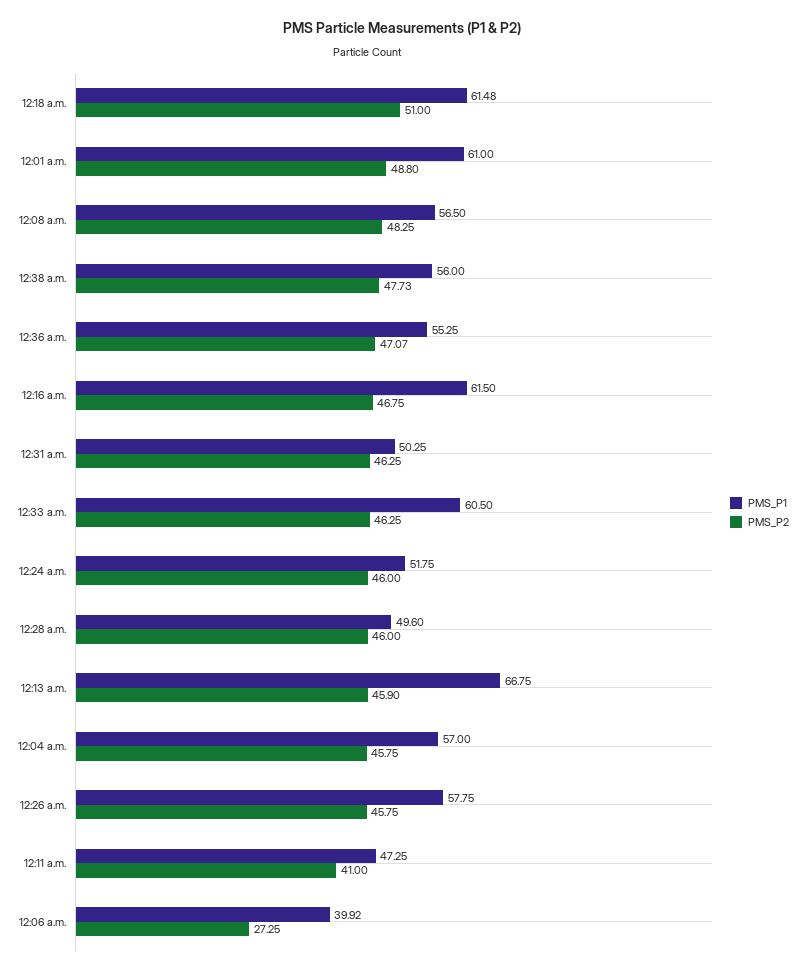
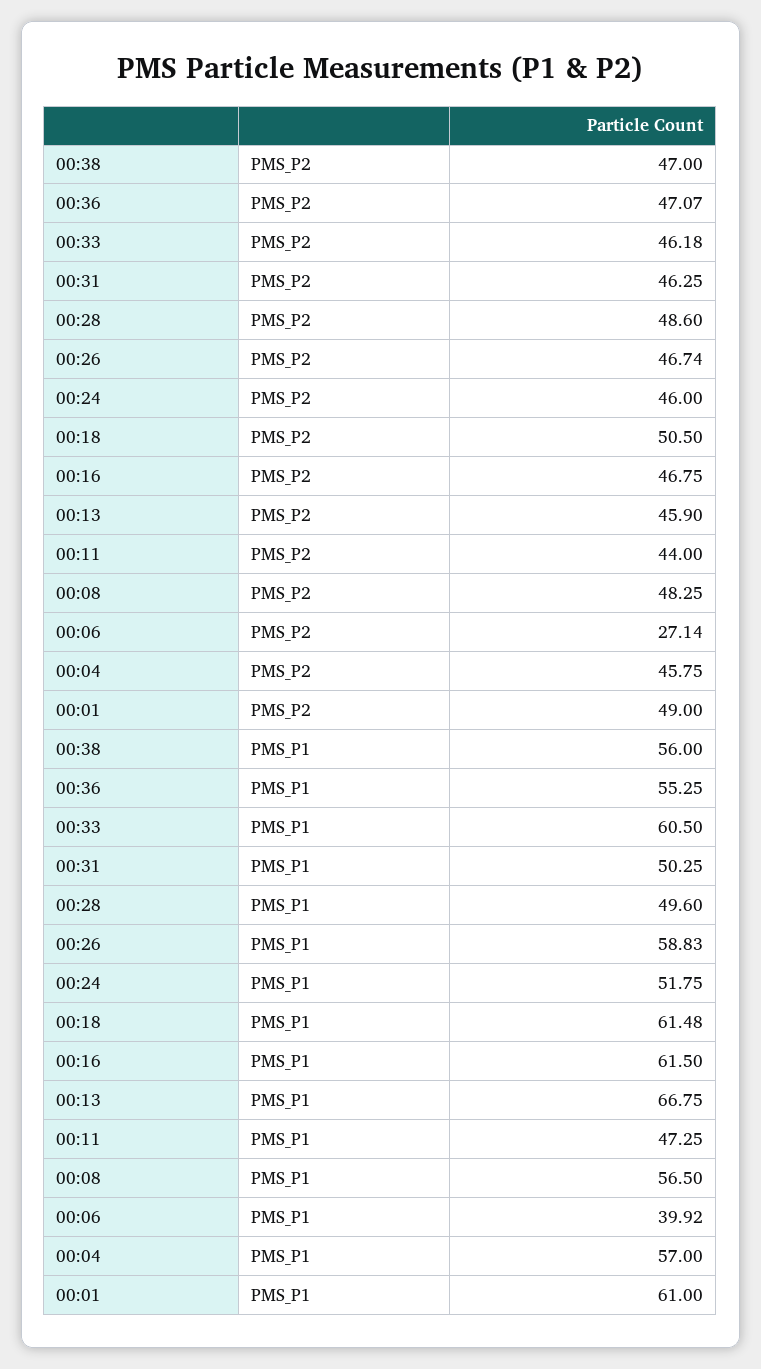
  {
    "PMS_P1": {
      "12:18 a.m.": 61.48,
      "12:01 a.m.": 61,
      "12:08 a.m.": 56.5,
      "12:38 a.m.": 56,
      "12:36 a.m.": 55.25,
      "12:16 a.m.": 61.5,
      "12:31 a.m.": 50.25,
      "12:33 a.m.": 60.5,
      "12:24 a.m.": 51.75,
      "12:28 a.m.": 49.6,
      "12:13 a.m.": 66.75,
      "12:04 a.m.": 57,
-     "12:26 a.m.": 57.75,
+     "12:26 a.m.": 58.83,
      "12:11 a.m.": 47.25,
      "12:06 a.m.": 39.92
    },
    "PMS_P2": {
-     "12:18 a.m.": 51,
+     "12:18 a.m.": 50.5,
-     "12:01 a.m.": 48.8,
+     "12:01 a.m.": 49,
      "12:08 a.m.": 48.25,
-     "12:38 a.m.": 47.73,
+     "12:38 a.m.": 47,
      "12:36 a.m.": 47.07,
      "12:16 a.m.": 46.75,
      "12:31 a.m.": 46.25,
-     "12:33 a.m.": 46.25,
+     "12:33 a.m.": 46.18,
      "12:24 a.m.": 46,
-     "12:28 a.m.": 46,
+     "12:28 a.m.": 48.6,
      "12:13 a.m.": 45.9,
      "12:04 a.m.": 45.75,
-     "12:26 a.m.": 45.75,
+     "12:26 a.m.": 46.74,
-     "12:11 a.m.": 41,
+     "12:11 a.m.": 44,
-     "12:06 a.m.": 27.25
+     "12:06 a.m.": 27.14
    }
  }

